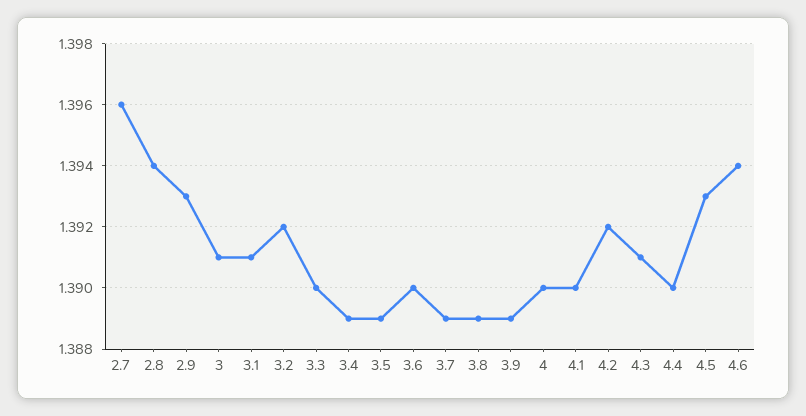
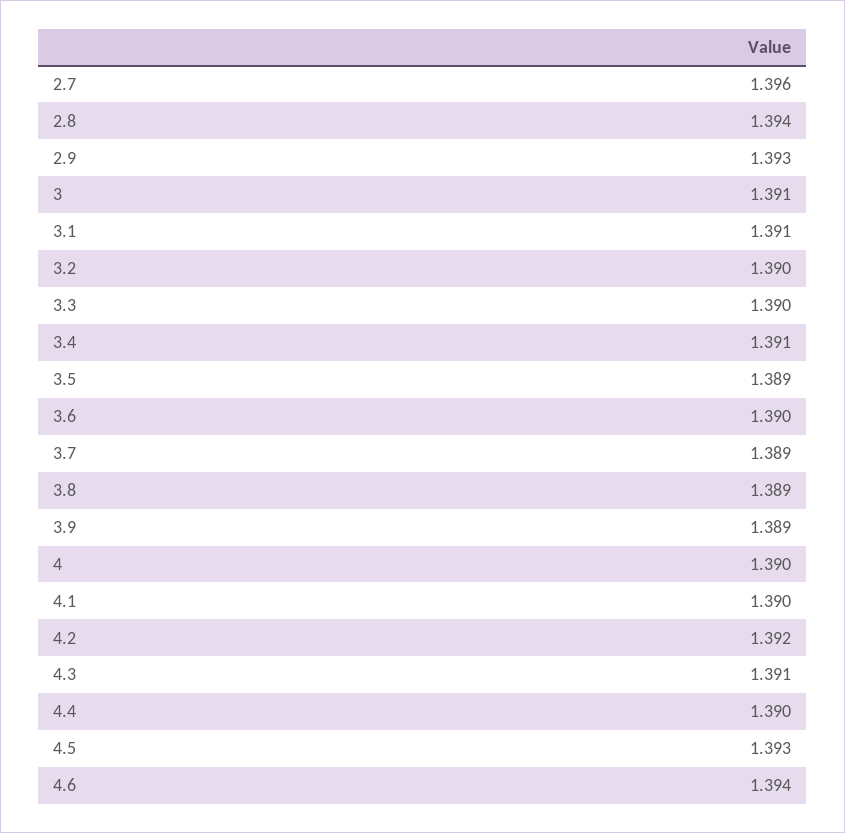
  {
    "2.7": 1.396,
    "2.8": 1.394,
    "2.9": 1.393,
    "3": 1.391,
    "3.1": 1.391,
-   "3.2": 1.392,
+   "3.2": 1.39,
    "3.3": 1.39,
-   "3.4": 1.389,
+   "3.4": 1.391,
    "3.5": 1.389,
    "3.6": 1.39,
    "3.7": 1.389,
    "3.8": 1.389,
    "3.9": 1.389,
    "4": 1.39,
    "4.1": 1.39,
    "4.2": 1.392,
    "4.3": 1.391,
    "4.4": 1.39,
    "4.5": 1.393,
    "4.6": 1.394
  }

